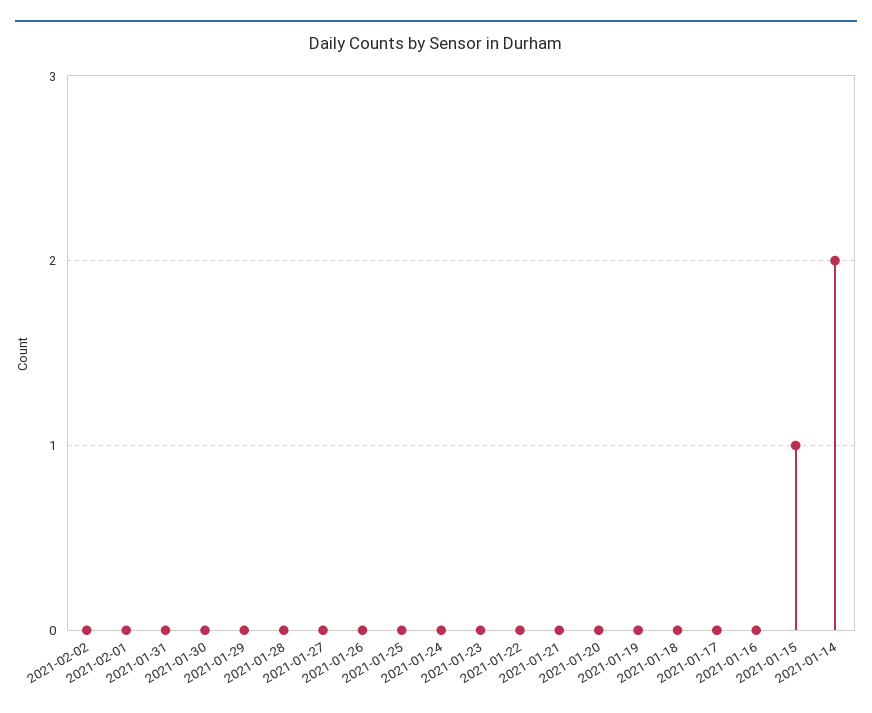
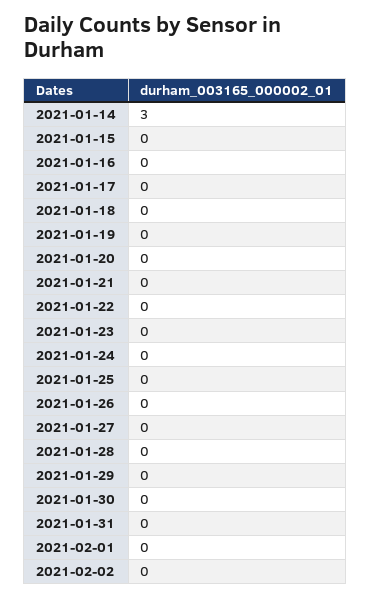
  {
    "2021-02-02": 0,
    "2021-02-01": 0,
    "2021-01-31": 0,
    "2021-01-30": 0,
    "2021-01-29": 0,
    "2021-01-28": 0,
    "2021-01-27": 0,
    "2021-01-26": 0,
    "2021-01-25": 0,
    "2021-01-24": 0,
    "2021-01-23": 0,
    "2021-01-22": 0,
    "2021-01-21": 0,
    "2021-01-20": 0,
    "2021-01-19": 0,
    "2021-01-18": 0,
    "2021-01-17": 0,
    "2021-01-16": 0,
-   "2021-01-15": 1,
+   "2021-01-15": 0,
-   "2021-01-14": 2
+   "2021-01-14": 3
  }

